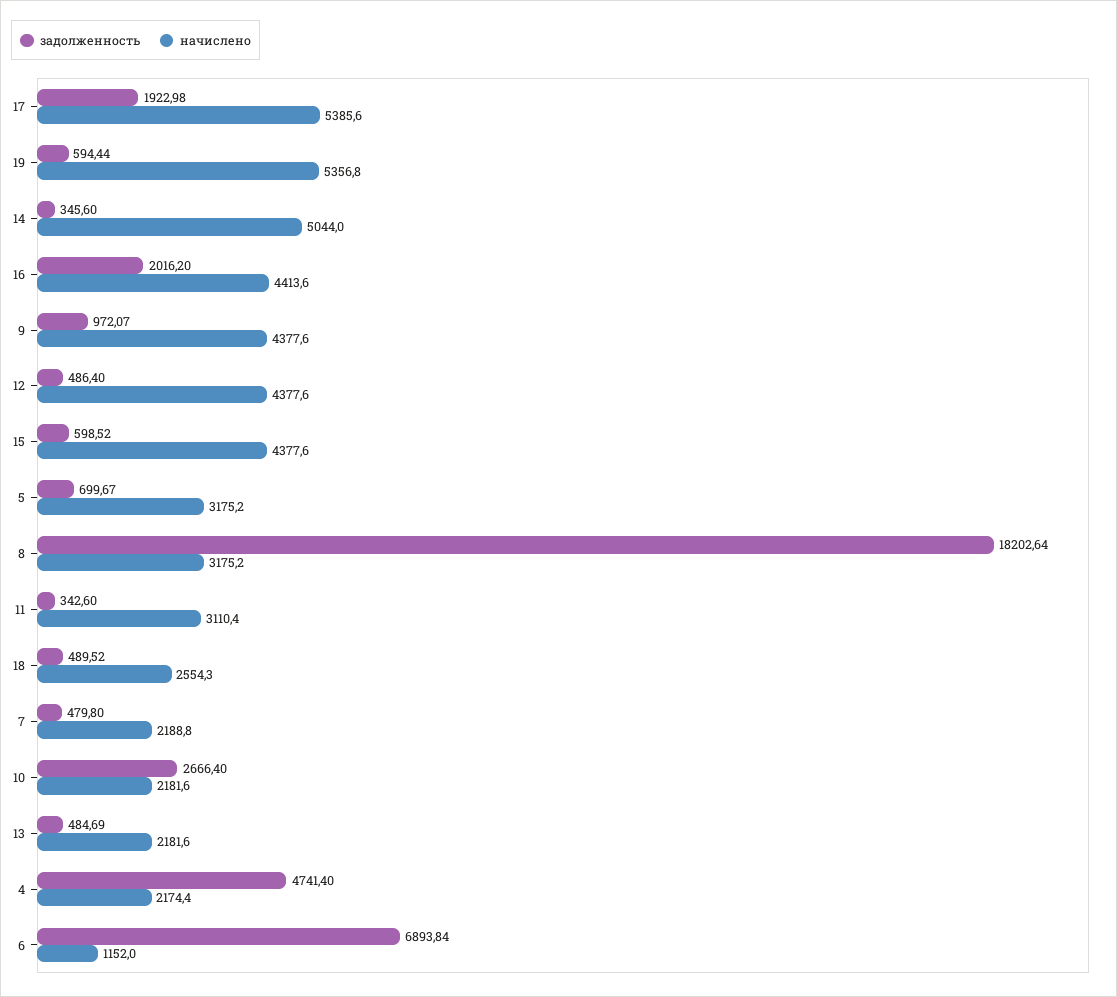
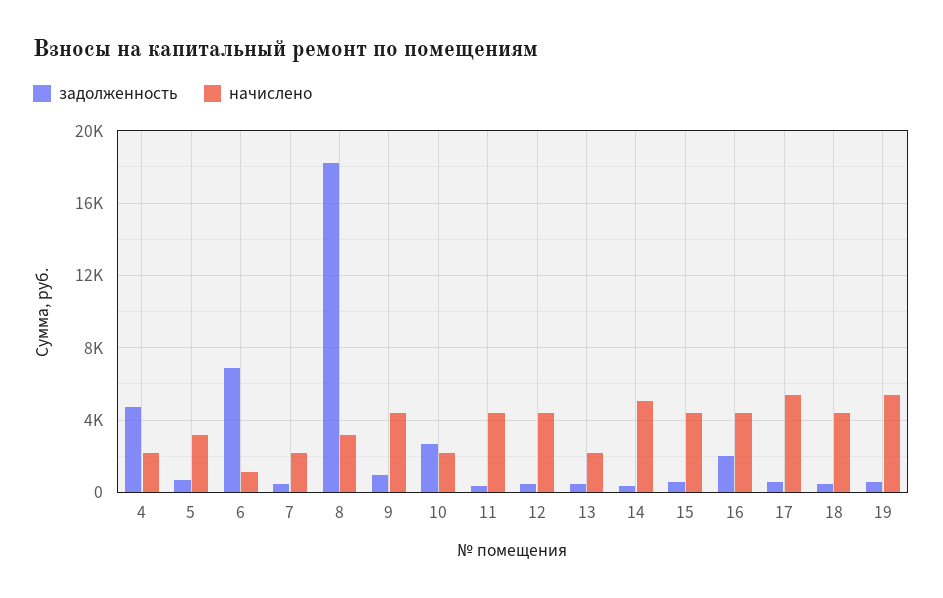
  {
    "задолженность": {
-     "17": 1922.98,
+     "17": 500,
      "19": 594.44,
      "14": 345.6,
      "16": 2016.2,
      "9": 972.07,
      "12": 486.4,
      "15": 598.52,
      "5": 699.67,
      "8": 18202.64,
      "11": 342.6,
      "18": 489.52,
      "7": 479.8,
      "10": 2666.4,
      "13": 484.69,
      "4": 4741.4,
      "6": 6893.84
    },
    "начислено": {
      "17": 5385.6,
      "19": 5356.8,
      "14": 5044,
      "16": 4413.6,
      "9": 4377.6,
      "12": 4377.6,
      "15": 4377.6,
      "5": 3175.2,
      "8": 3175.2,
-     "11": 3110.4,
+     "11": 4500,
-     "18": 2554.3,
+     "18": 4500,
      "7": 2188.8,
      "10": 2181.6,
      "13": 2181.6,
      "4": 2174.4,
      "6": 1152
    }
  }

